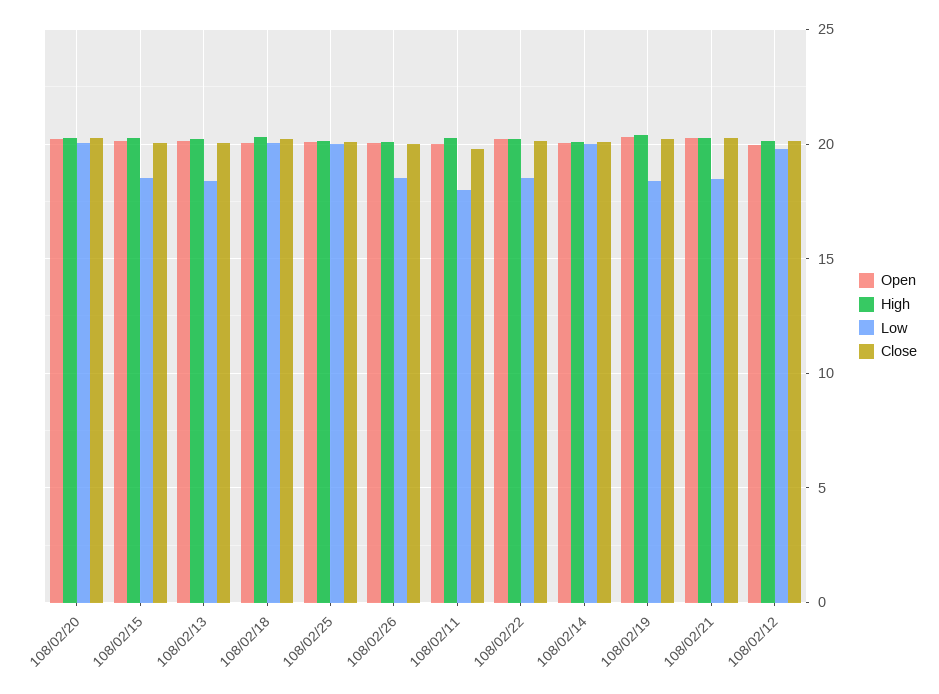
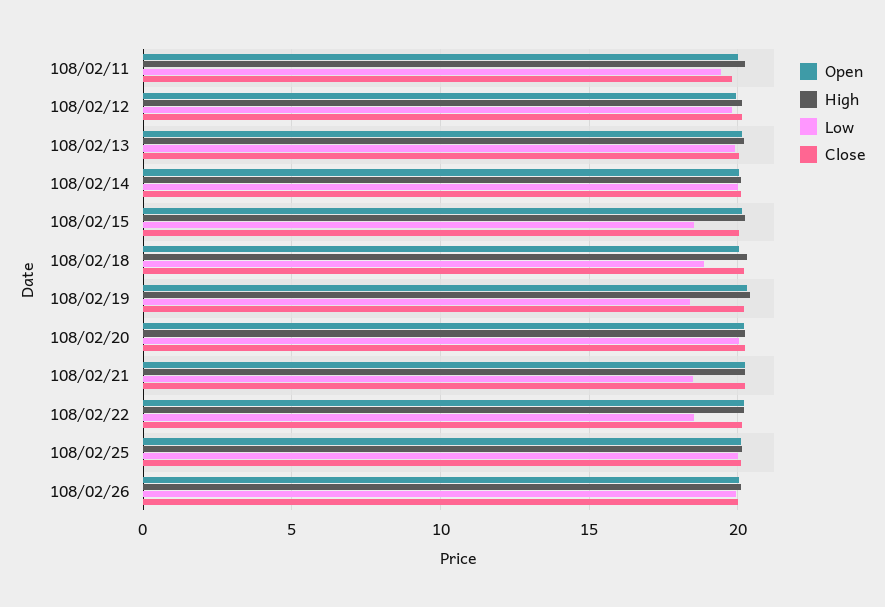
  {
    "Open": {
      "108/02/20": 20,
      "108/02/15": 20,
      "108/02/13": 20,
      "108/02/18": 20,
      "108/02/25": 20,
      "108/02/26": 20,
      "108/02/11": 20,
      "108/02/22": 20,
      "108/02/14": 20,
      "108/02/19": 20.5,
      "108/02/21": 20.5,
      "108/02/12": 20
    },
    "High": {
      "108/02/20": 20.5,
      "108/02/15": 20.5,
      "108/02/13": 20,
      "108/02/18": 20.5,
      "108/02/25": 20,
      "108/02/26": 20,
      "108/02/11": 20.5,
      "108/02/22": 20,
      "108/02/14": 20,
      "108/02/19": 20.5,
      "108/02/21": 20.5,
      "108/02/12": 20
    },
    "Low": {
      "108/02/20": 20,
      "108/02/15": 18.5,
-     "108/02/13": 18.5,
+     "108/02/13": 20,
-     "108/02/18": 20,
+     "108/02/18": 19,
      "108/02/25": 20,
-     "108/02/26": 18.5,
+     "108/02/26": 20,
-     "108/02/11": 18,
+     "108/02/11": 19.5,
      "108/02/22": 18.5,
      "108/02/14": 20,
      "108/02/19": 18.5,
      "108/02/21": 18.5,
      "108/02/12": 20
    },
    "Close": {
      "108/02/20": 20.5,
      "108/02/15": 20,
      "108/02/13": 20,
      "108/02/18": 20,
      "108/02/25": 20,
      "108/02/26": 20,
      "108/02/11": 20,
      "108/02/22": 20,
      "108/02/14": 20,
      "108/02/19": 20,
      "108/02/21": 20.5,
      "108/02/12": 20
    }
  }

